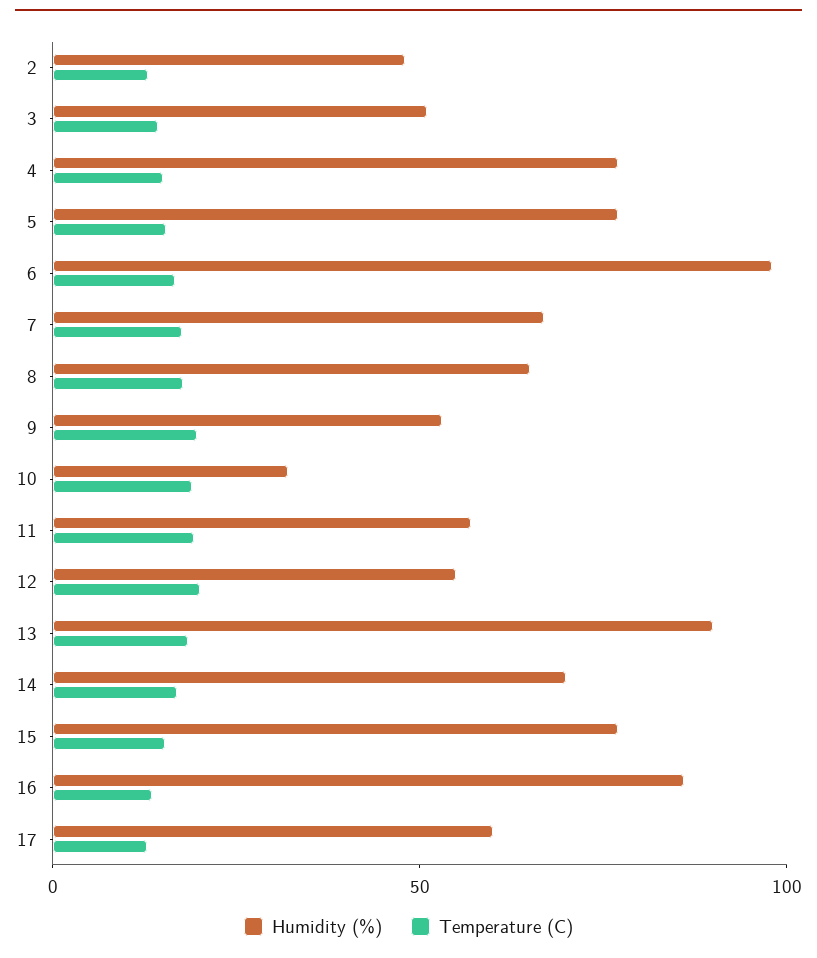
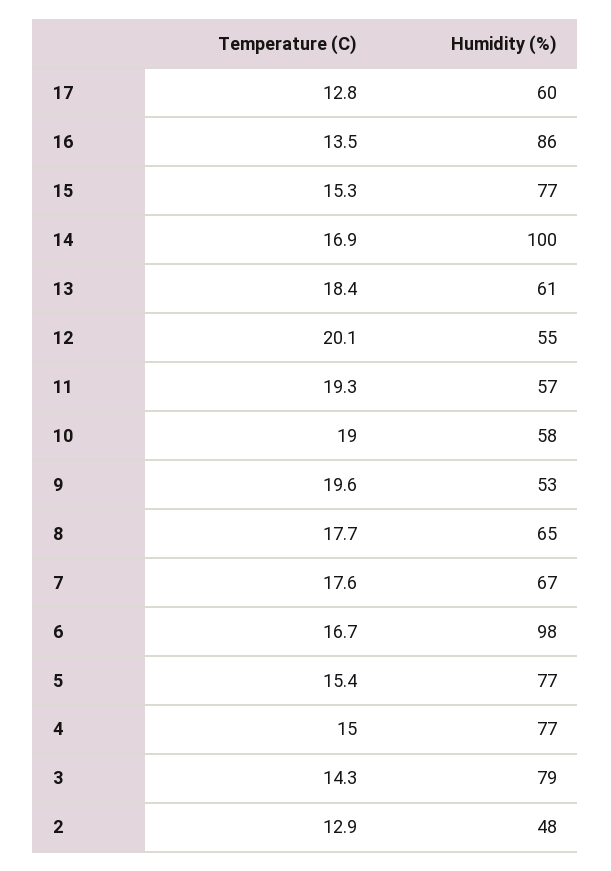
  {
    "Humidity (%)": {
      "2": 48,
-     "3": 50,
+     "3": 79,
      "4": 77,
      "5": 77,
      "6": 98,
      "7": 67,
      "8": 65,
      "9": 53,
-     "10": 30,
+     "10": 58,
      "11": 57,
      "12": 55,
-     "13": 90,
+     "13": 61,
-     "14": 70,
+     "14": 100,
      "15": 77,
      "16": 86,
      "17": 60
    },
    "Temperature (C)": {
      "2": 12.9,
      "3": 14.3,
      "4": 15,
      "5": 15.4,
      "6": 16.7,
      "7": 17.6,
      "8": 17.7,
      "9": 19.6,
      "10": 19,
      "11": 19.3,
      "12": 20.1,
      "13": 18.4,
      "14": 16.9,
      "15": 15.3,
      "16": 13.5,
      "17": 12.8
    }
  }

